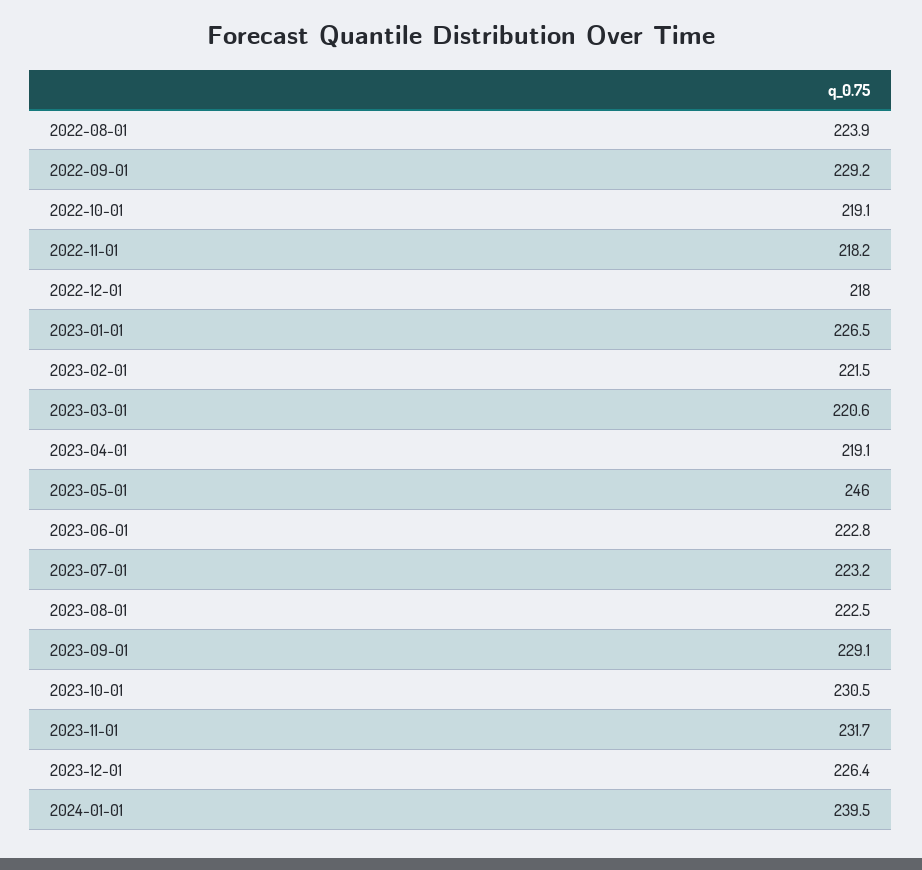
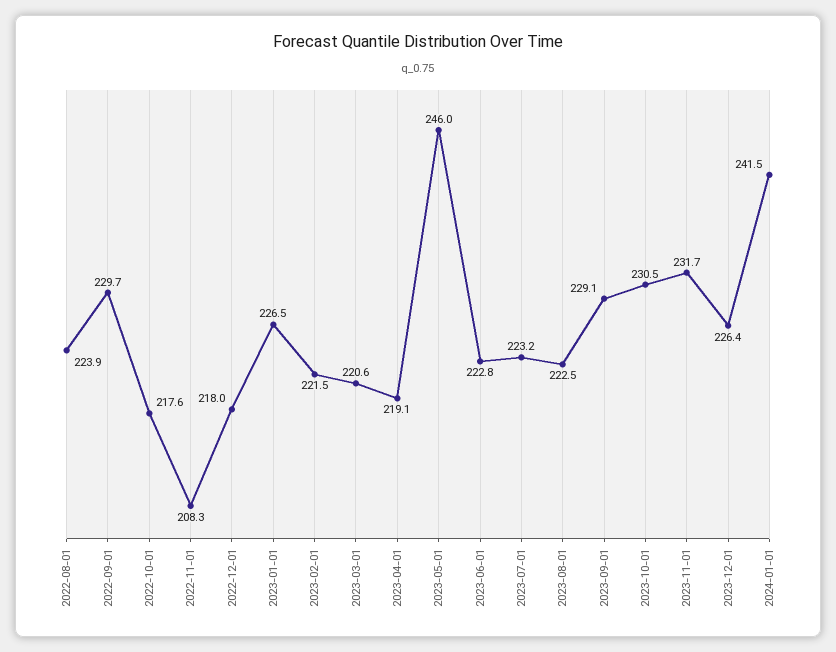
  {
    "2022-08-01": 223.9,
-   "2022-09-01": 229.2,
+   "2022-09-01": 229.7,
-   "2022-10-01": 219.1,
+   "2022-10-01": 217.6,
-   "2022-11-01": 218.2,
+   "2022-11-01": 208.3,
    "2022-12-01": 218,
    "2023-01-01": 226.5,
    "2023-02-01": 221.5,
    "2023-03-01": 220.6,
    "2023-04-01": 219.1,
    "2023-05-01": 246,
    "2023-06-01": 222.8,
    "2023-07-01": 223.2,
    "2023-08-01": 222.5,
    "2023-09-01": 229.1,
    "2023-10-01": 230.5,
    "2023-11-01": 231.7,
    "2023-12-01": 226.4,
-   "2024-01-01": 239.5
+   "2024-01-01": 241.5
  }

